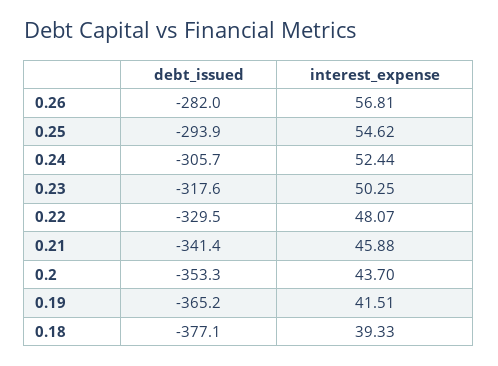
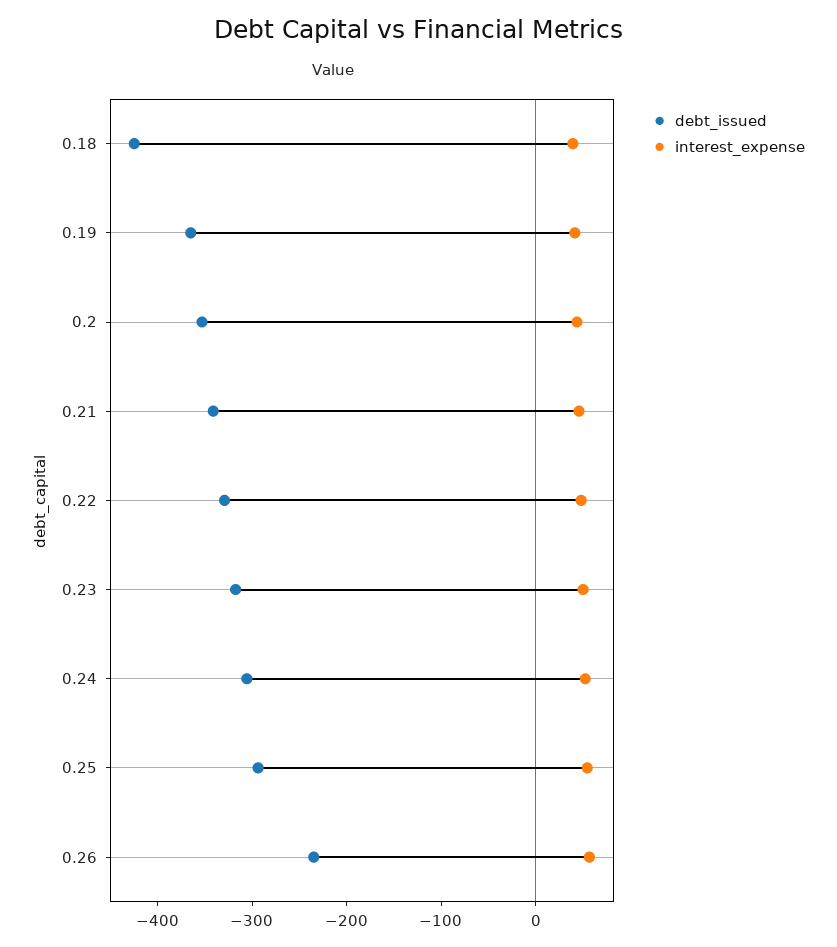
  {
    "debt_issued": {
-     "0.26": -282,
+     "0.26": -240,
      "0.25": -293.9,
      "0.24": -305.7,
      "0.23": -317.6,
      "0.22": -329.5,
      "0.21": -341.4,
      "0.2": -353.3,
      "0.19": -365.2,
-     "0.18": -377.1
+     "0.18": -420
    },
    "interest_expense": {
      "0.26": 56.81,
      "0.25": 54.62,
      "0.24": 52.44,
      "0.23": 50.25,
      "0.22": 48.07,
      "0.21": 45.88,
      "0.2": 43.7,
      "0.19": 41.51,
      "0.18": 39.33
    }
  }

